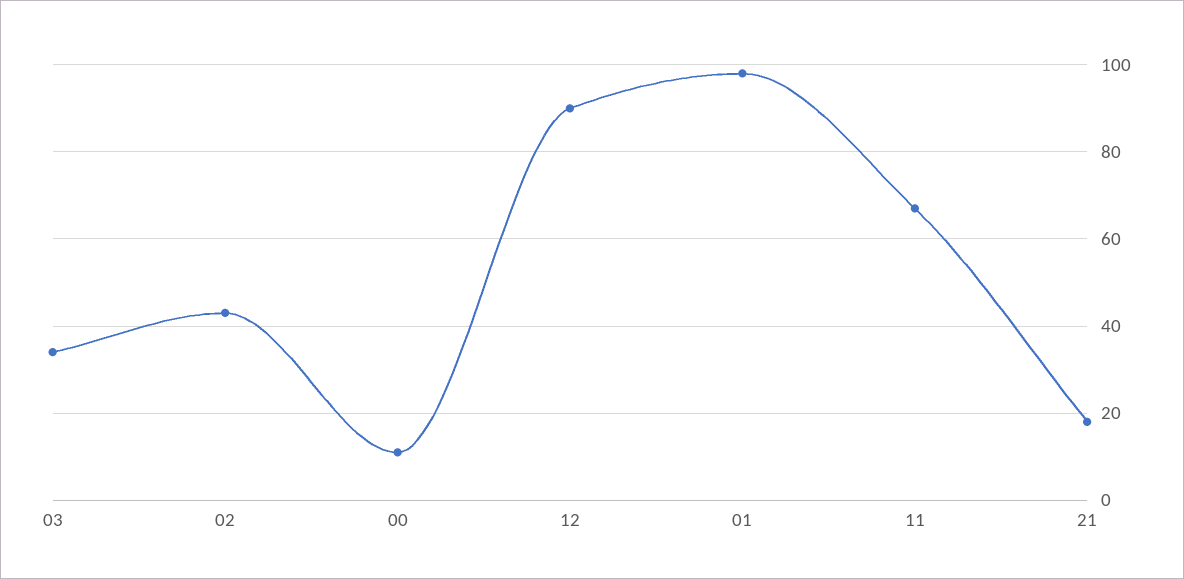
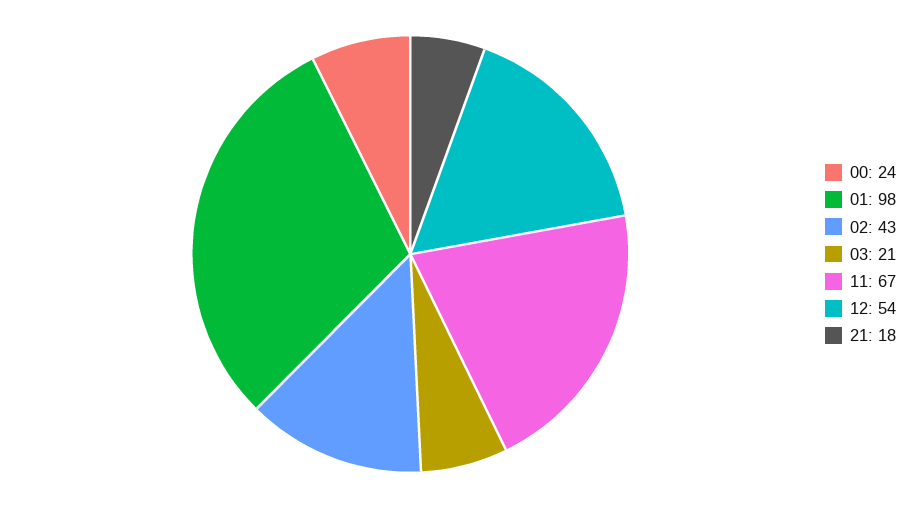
  {
-   "03": 35,
+   "03": 21,
    "02": 43,
-   "00": 10,
+   "00": 24,
-   "12": 90,
+   "12": 54,
    "01": 98,
    "11": 67,
    "21": 18
  }

